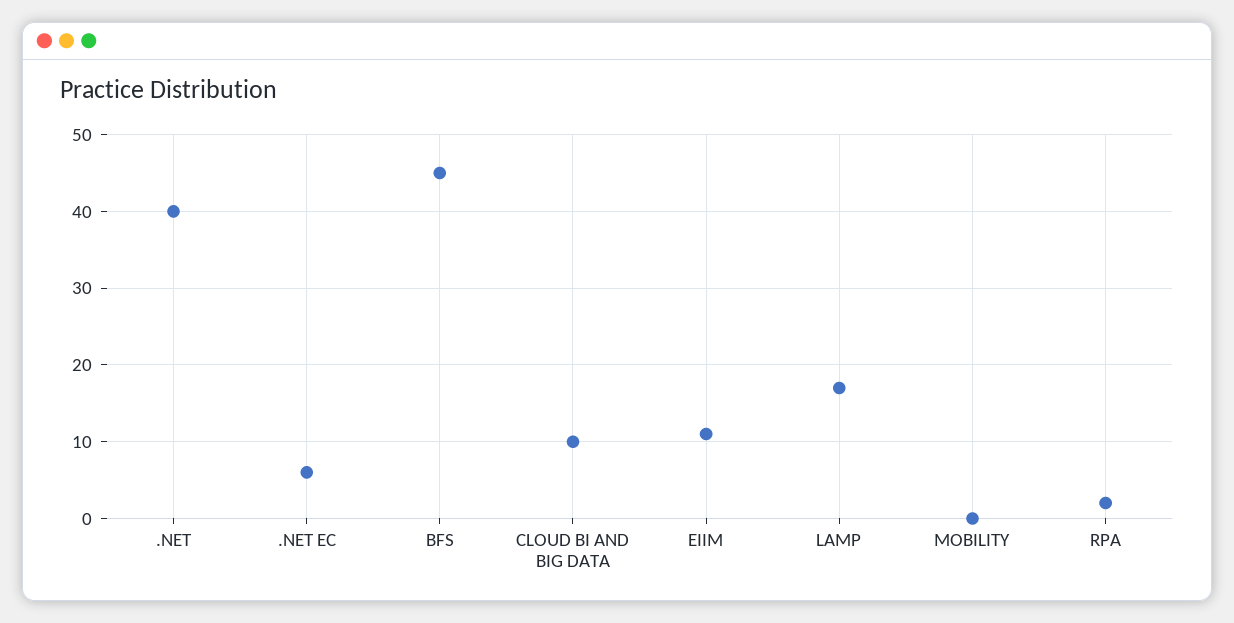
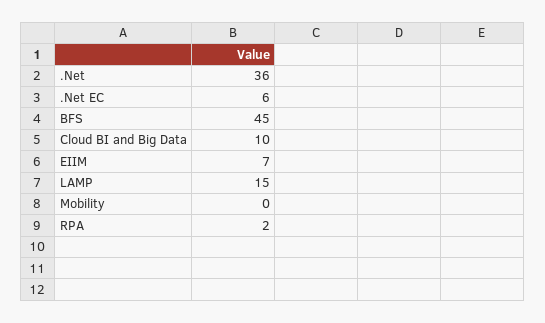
  {
-   ".NET": 40,
+   ".NET": 36,
    ".NET EC": 6,
    "BFS": 45,
    "CLOUD BI AND BIG DATA": 10,
-   "EIIM": 11,
+   "EIIM": 7,
-   "LAMP": 17,
+   "LAMP": 15,
    "MOBILITY": 0,
    "RPA": 2
  }

